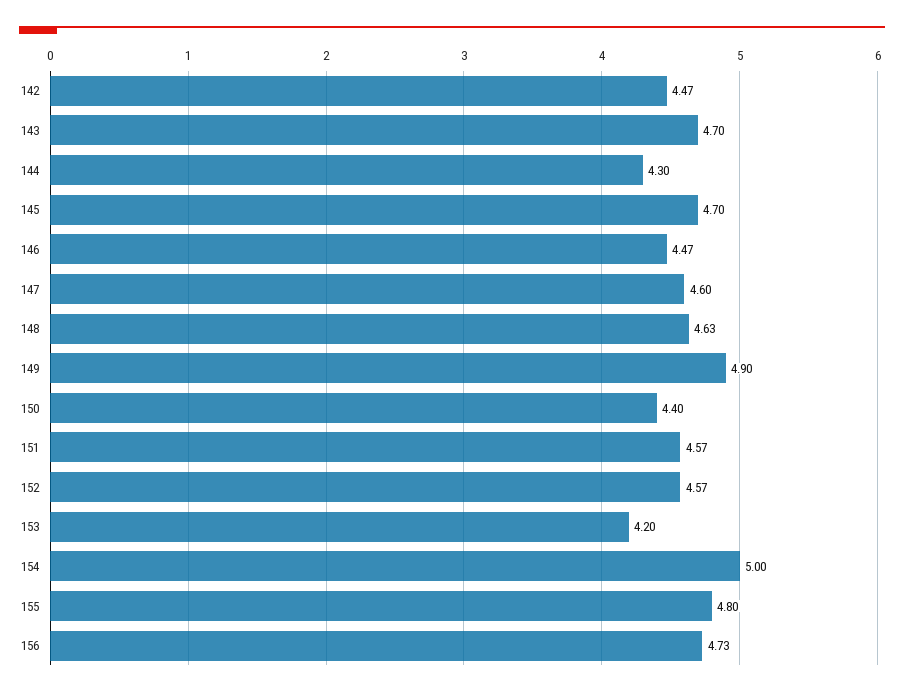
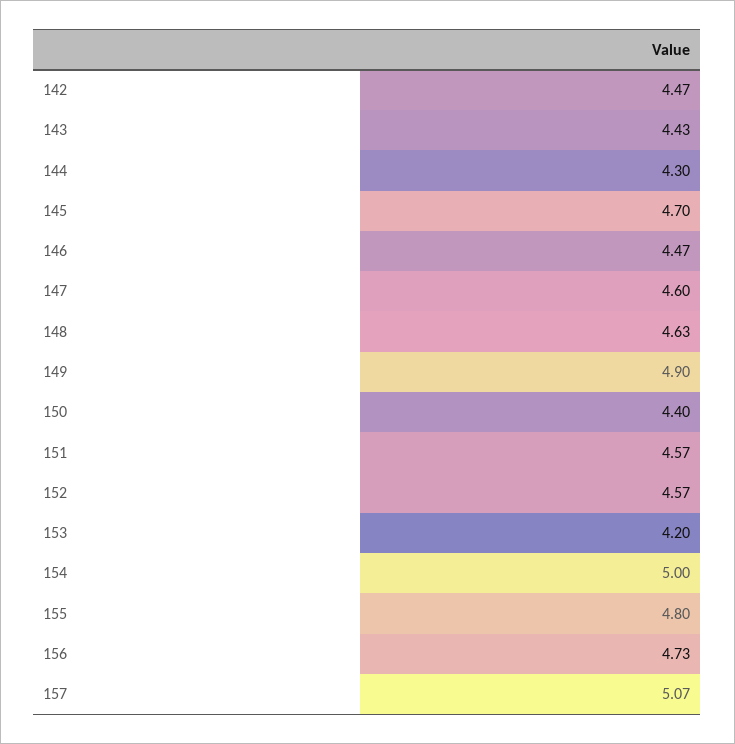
  {
    "142": 4.47,
-   "143": 4.7,
+   "143": 4.43,
    "144": 4.3,
    "145": 4.7,
    "146": 4.47,
    "147": 4.6,
    "148": 4.63,
    "149": 4.9,
    "150": 4.4,
    "151": 4.57,
    "152": 4.57,
    "153": 4.2,
    "154": 5,
    "155": 4.8,
-   "156": 4.73
+   "156": 4.73,
+   "157": 5.07
  }

